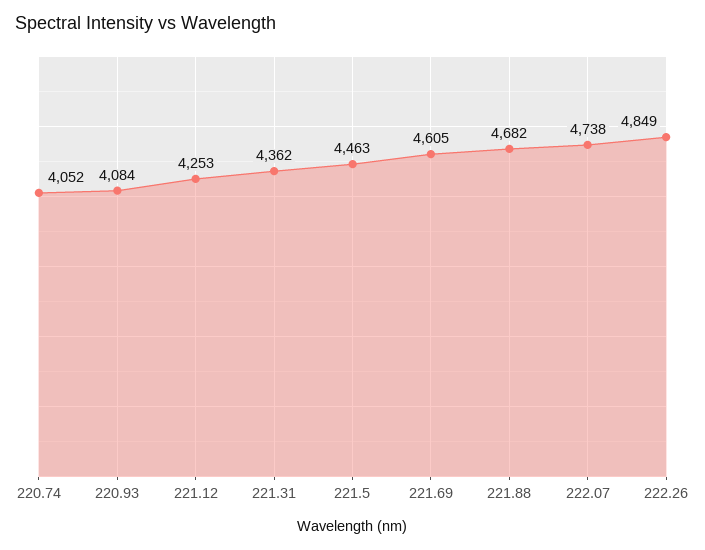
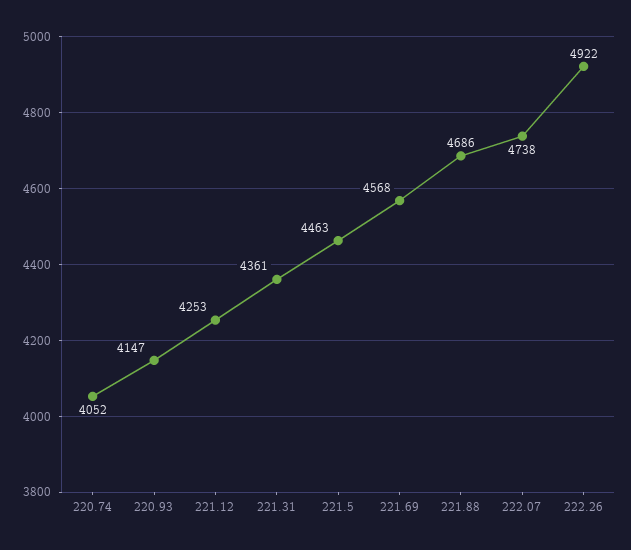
  {
    "220.74": 4052,
-   "220.93": 4084,
+   "220.93": 4147,
    "221.12": 4253,
-   "221.31": 4362,
+   "221.31": 4361,
    "221.5": 4463,
-   "221.69": 4605,
+   "221.69": 4568,
-   "221.88": 4682,
+   "221.88": 4686,
    "222.07": 4738,
-   "222.26": 4849
+   "222.26": 4922
  }

